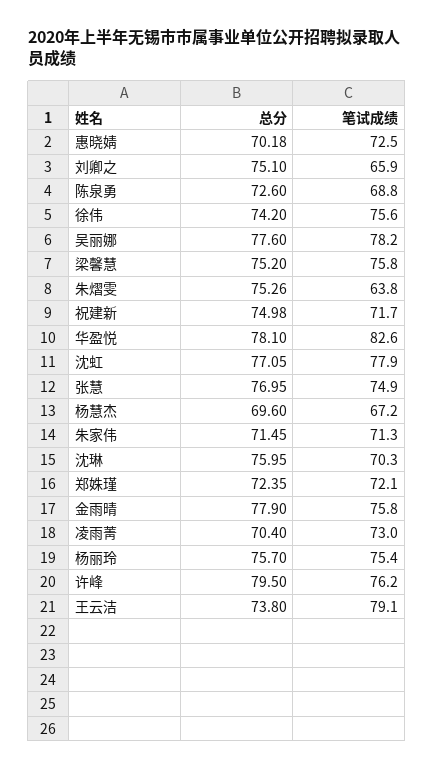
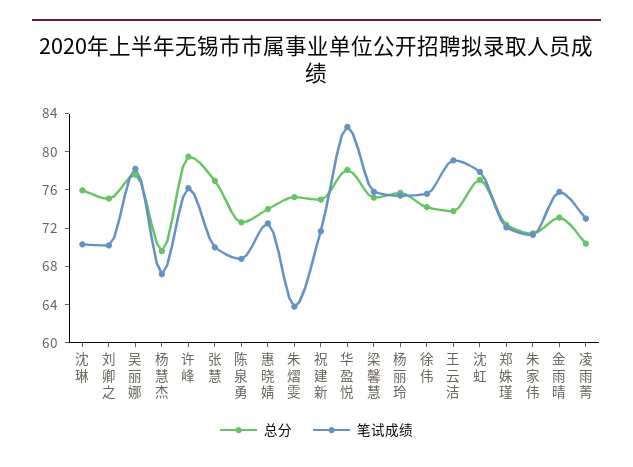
  {
    "总分": {
-     "惠晓婧": 70.18,
+     "惠晓婧": 74,
      "刘卿之": 75.1,
      "陈泉勇": 72.6,
      "徐伟": 74.2,
      "吴丽娜": 77.6,
      "梁馨慧": 75.2,
      "朱熠雯": 75.26,
      "祝建新": 74.98,
      "华盈悦": 78.1,
      "沈虹": 77.05,
      "张慧": 76.95,
      "杨慧杰": 69.6,
      "朱家伟": 71.45,
      "沈琳": 75.95,
      "郑姝瑾": 72.35,
-     "金雨晴": 77.9,
+     "金雨晴": 73,
      "凌雨菁": 70.4,
      "杨丽玲": 75.7,
      "许峰": 79.5,
      "王云洁": 73.8
    },
    "笔试成绩": {
      "惠晓婧": 72.5,
-     "刘卿之": 65.9,
+     "刘卿之": 70,
      "陈泉勇": 68.8,
      "徐伟": 75.6,
      "吴丽娜": 78.2,
      "梁馨慧": 75.8,
      "朱熠雯": 63.8,
      "祝建新": 71.7,
      "华盈悦": 82.6,
      "沈虹": 77.9,
-     "张慧": 74.9,
+     "张慧": 70,
      "杨慧杰": 67.2,
      "朱家伟": 71.3,
      "沈琳": 70.3,
      "郑姝瑾": 72.1,
      "金雨晴": 75.8,
      "凌雨菁": 73,
      "杨丽玲": 75.4,
      "许峰": 76.2,
      "王云洁": 79.1
    }
  }

